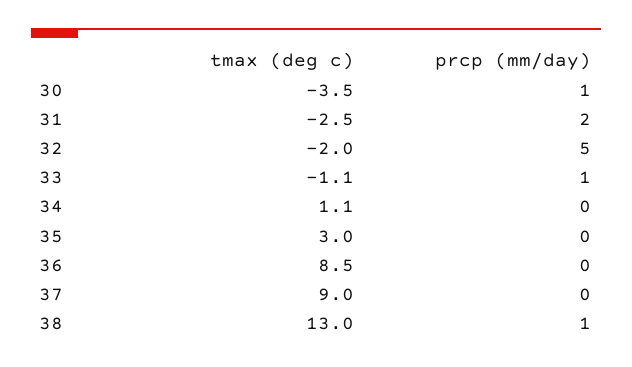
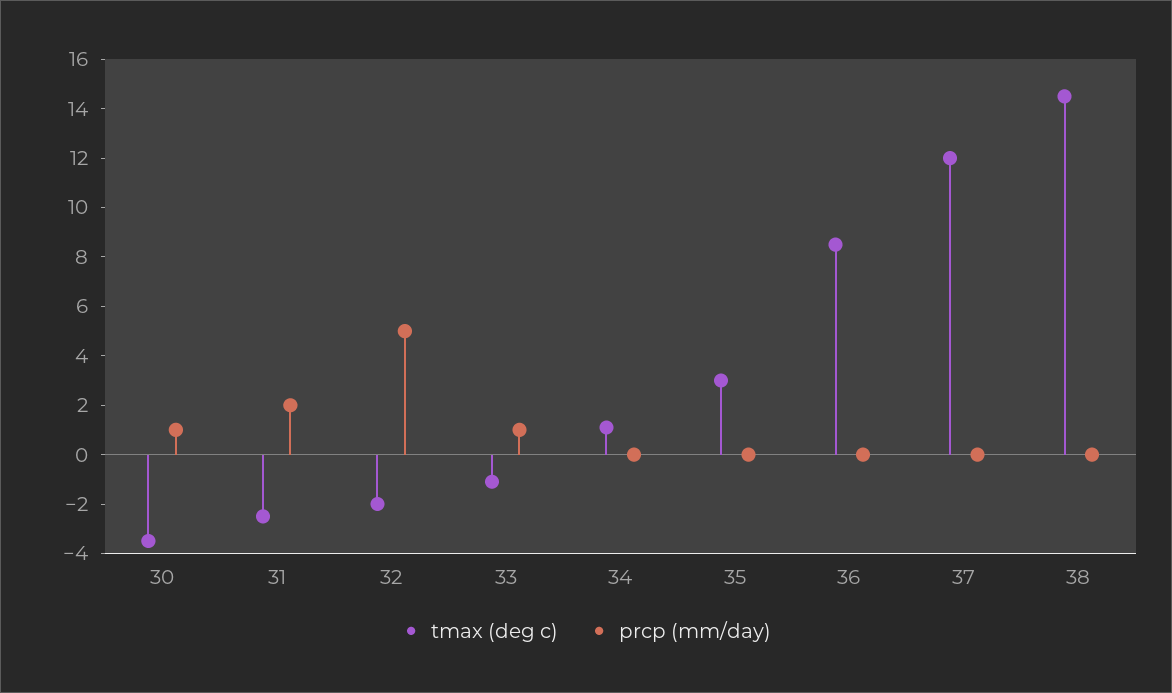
  {
    "tmax (deg c)": {
      "30": -3.5,
      "31": -2.5,
      "32": -2,
      "33": -1.1,
      "34": 1.1,
      "35": 3,
      "36": 8.5,
-     "37": 9,
+     "37": 12,
-     "38": 13
+     "38": 14.5
    },
    "prcp (mm/day)": {
      "30": 1,
      "31": 2,
      "32": 5,
      "33": 1,
      "34": 0,
      "35": 0,
      "36": 0,
      "37": 0,
-     "38": 1
+     "38": 0
    }
  }

